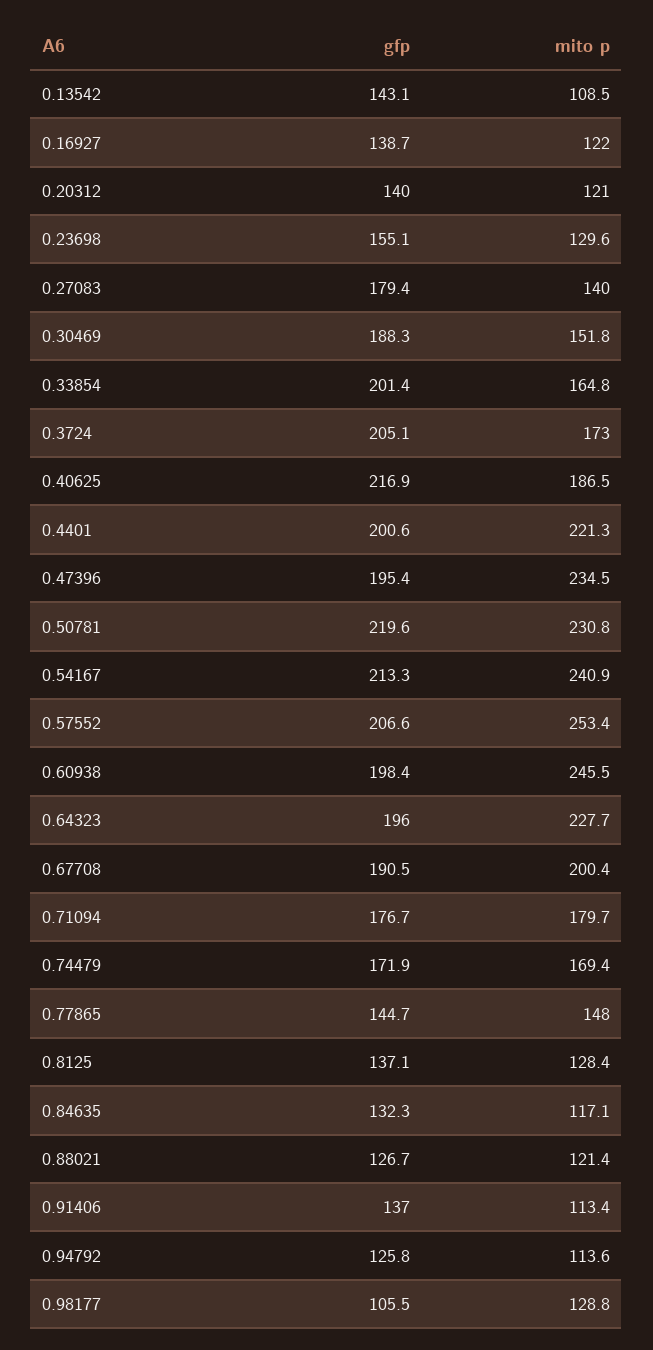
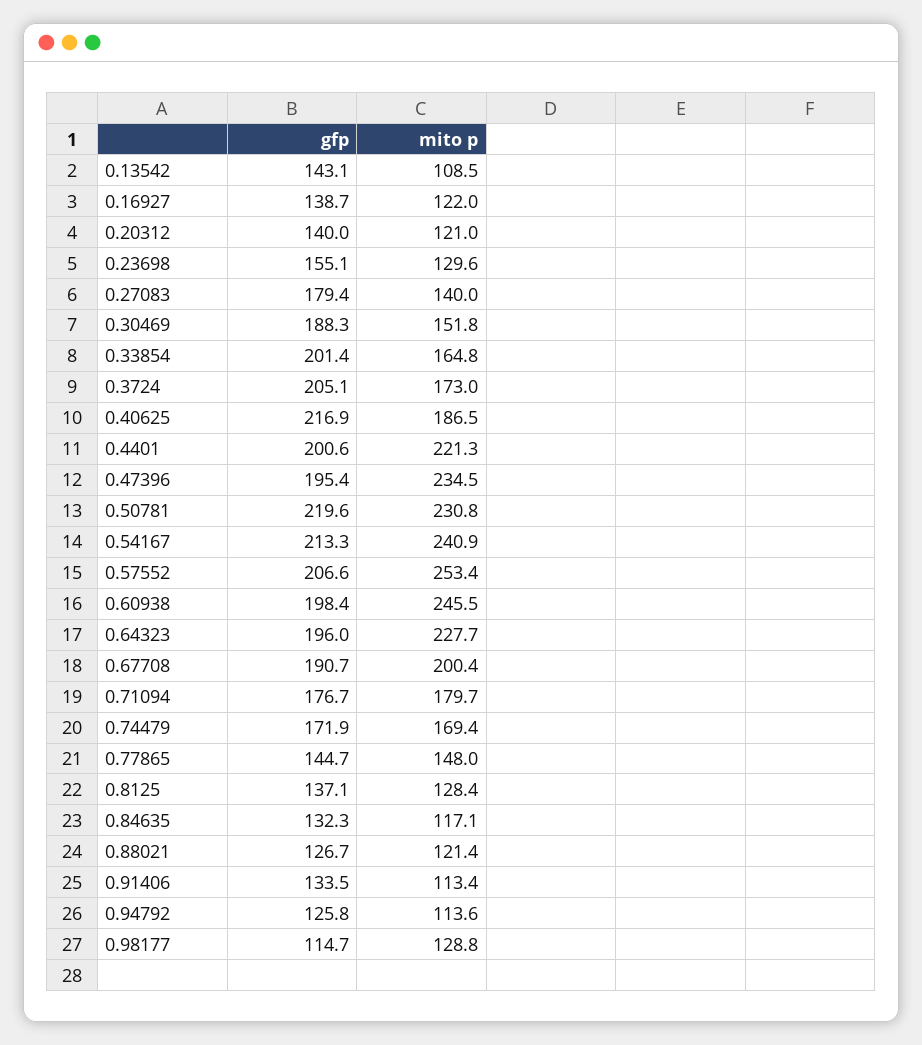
  {
    "gfp": {
      "0.13542": 143.1,
      "0.16927": 138.7,
      "0.20312": 140,
      "0.23698": 155.1,
      "0.27083": 179.4,
      "0.30469": 188.3,
      "0.33854": 201.4,
      "0.3724": 205.1,
      "0.40625": 216.9,
      "0.4401": 200.6,
      "0.47396": 195.4,
      "0.50781": 219.6,
      "0.54167": 213.3,
      "0.57552": 206.6,
      "0.60938": 198.4,
      "0.64323": 196,
-     "0.67708": 190.5,
+     "0.67708": 190.7,
      "0.71094": 176.7,
      "0.74479": 171.9,
      "0.77865": 144.7,
      "0.8125": 137.1,
      "0.84635": 132.3,
      "0.88021": 126.7,
-     "0.91406": 137,
+     "0.91406": 133.5,
      "0.94792": 125.8,
-     "0.98177": 105.5
+     "0.98177": 114.7
    },
    "mito p": {
      "0.13542": 108.5,
      "0.16927": 122,
      "0.20312": 121,
      "0.23698": 129.6,
      "0.27083": 140,
      "0.30469": 151.8,
      "0.33854": 164.8,
      "0.3724": 173,
      "0.40625": 186.5,
      "0.4401": 221.3,
      "0.47396": 234.5,
      "0.50781": 230.8,
      "0.54167": 240.9,
      "0.57552": 253.4,
      "0.60938": 245.5,
      "0.64323": 227.7,
      "0.67708": 200.4,
      "0.71094": 179.7,
      "0.74479": 169.4,
      "0.77865": 148,
      "0.8125": 128.4,
      "0.84635": 117.1,
      "0.88021": 121.4,
      "0.91406": 113.4,
      "0.94792": 113.6,
      "0.98177": 128.8
    }
  }

